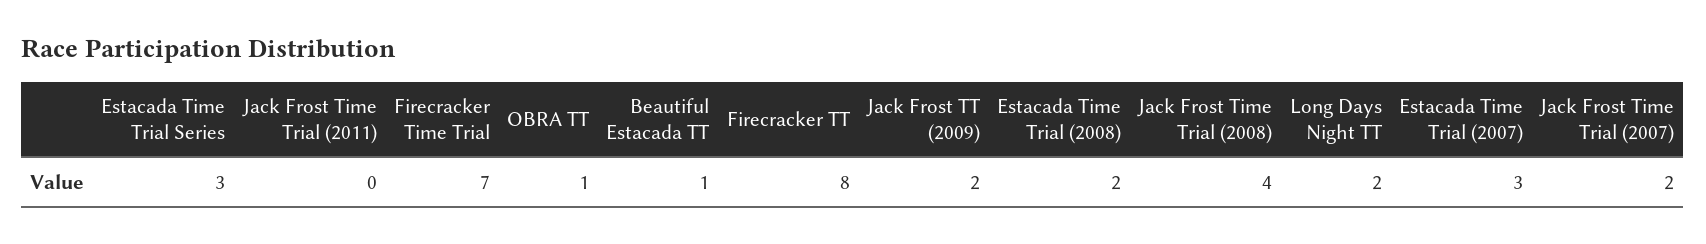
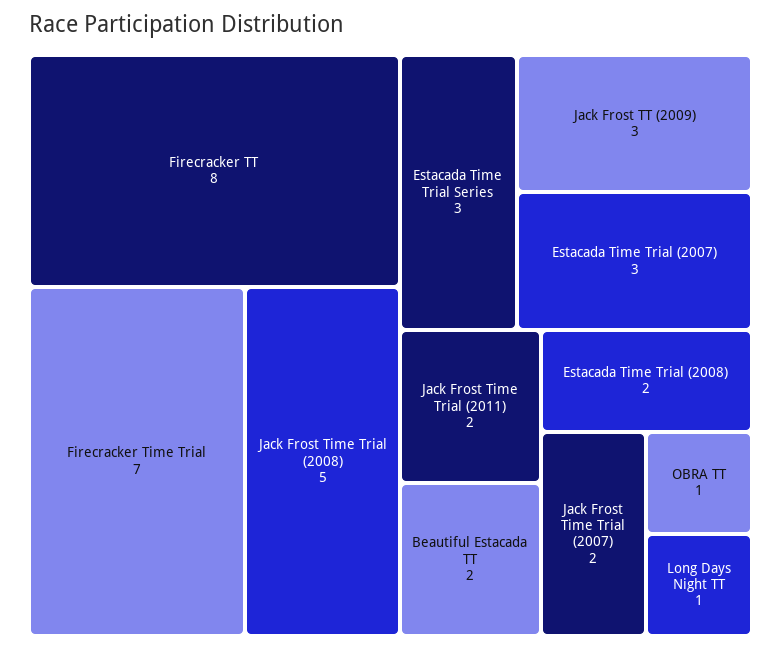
  {
    "Estacada Time Trial Series": 3,
-   "Jack Frost Time Trial (2011)": 0,
+   "Jack Frost Time Trial (2011)": 2,
    "Firecracker Time Trial": 7,
    "OBRA TT": 1,
-   "Beautiful Estacada TT": 1,
+   "Beautiful Estacada TT": 2,
    "Firecracker TT": 8,
-   "Jack Frost TT (2009)": 2,
+   "Jack Frost TT (2009)": 3,
    "Estacada Time Trial (2008)": 2,
-   "Jack Frost Time Trial (2008)": 4,
+   "Jack Frost Time Trial (2008)": 5,
-   "Long Days Night TT": 2,
+   "Long Days Night TT": 1,
    "Estacada Time Trial (2007)": 3,
    "Jack Frost Time Trial (2007)": 2
  }

